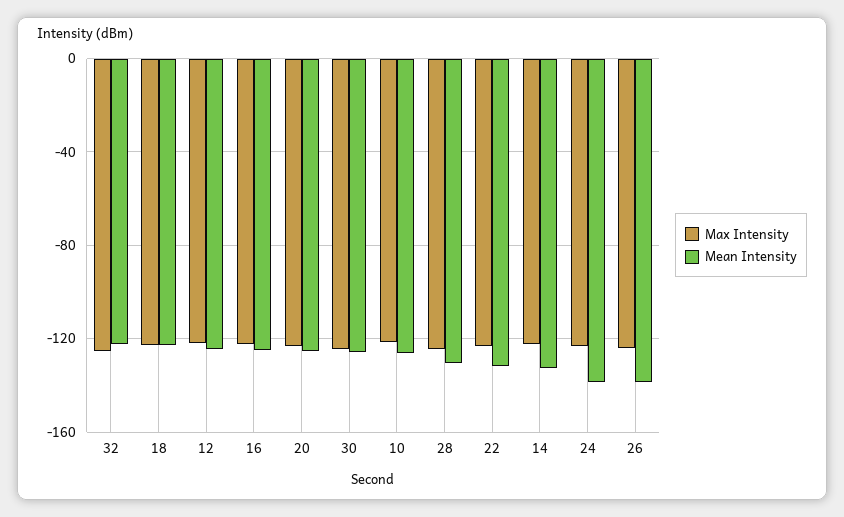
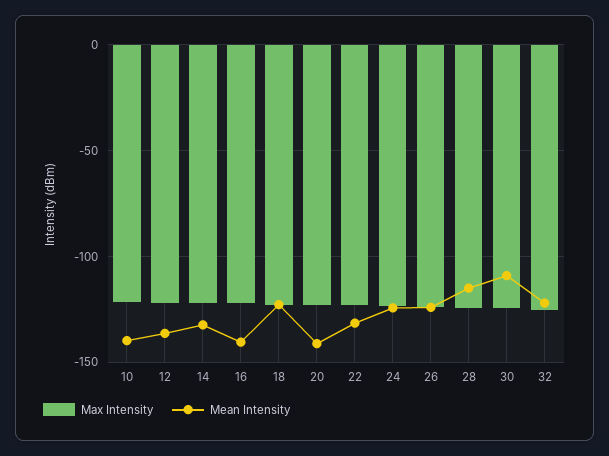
  {
    "Max Intensity": {
      "32": -125,
      "18": -125,
      "12": -120,
      "16": -120,
      "20": -125,
      "30": -125,
      "10": -120,
      "28": -125,
      "22": -125,
      "14": -120,
      "24": -125,
      "26": -125
    },
    "Mean Intensity": {
      "32": -120,
      "18": -125,
-     "12": -125,
+     "12": -135,
-     "16": -125,
+     "16": -140,
-     "20": -125,
+     "20": -140,
-     "30": -125,
+     "30": -110,
-     "10": -125,
+     "10": -140,
-     "28": -130,
+     "28": -115,
      "22": -130,
      "14": -130,
-     "24": -140,
+     "24": -125,
-     "26": -140
+     "26": -125
    }
  }

